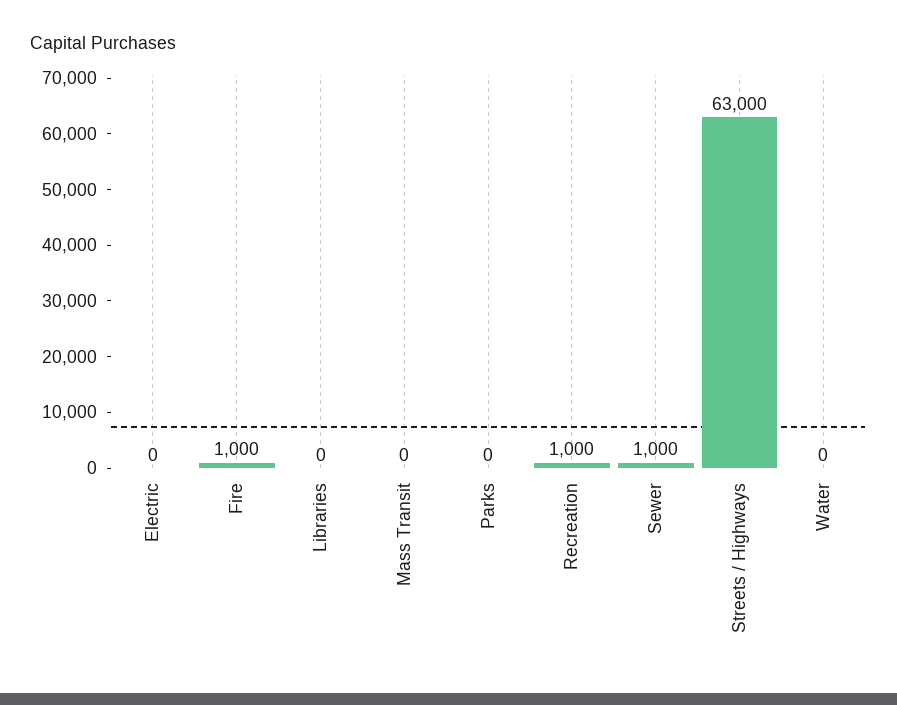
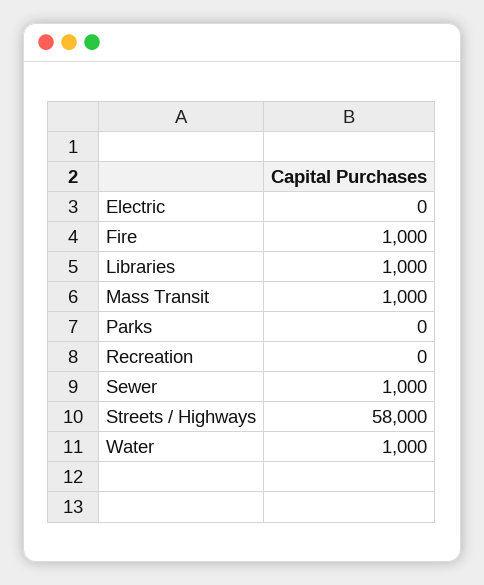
  {
    "Electric": 0,
    "Fire": 1000,
-   "Libraries": 0,
+   "Libraries": 1000,
-   "Mass Transit": 0,
+   "Mass Transit": 1000,
    "Parks": 0,
-   "Recreation": 1000,
+   "Recreation": 0,
    "Sewer": 1000,
-   "Streets / Highways": 63000,
+   "Streets / Highways": 58000,
-   "Water": 0
+   "Water": 1000
  }

